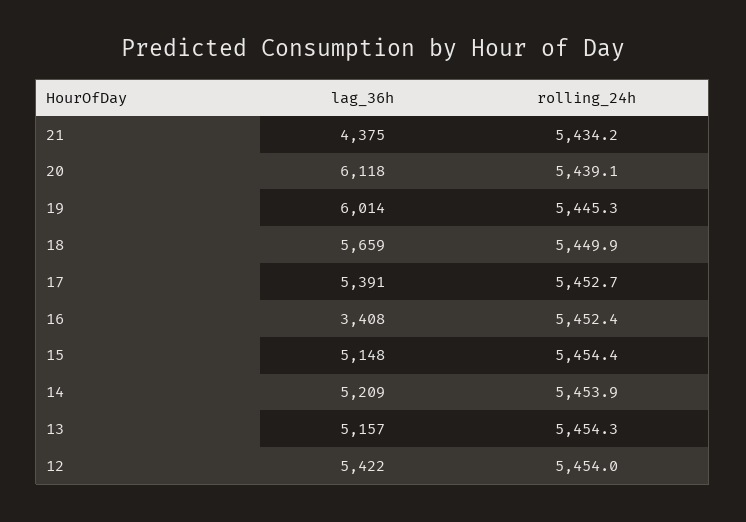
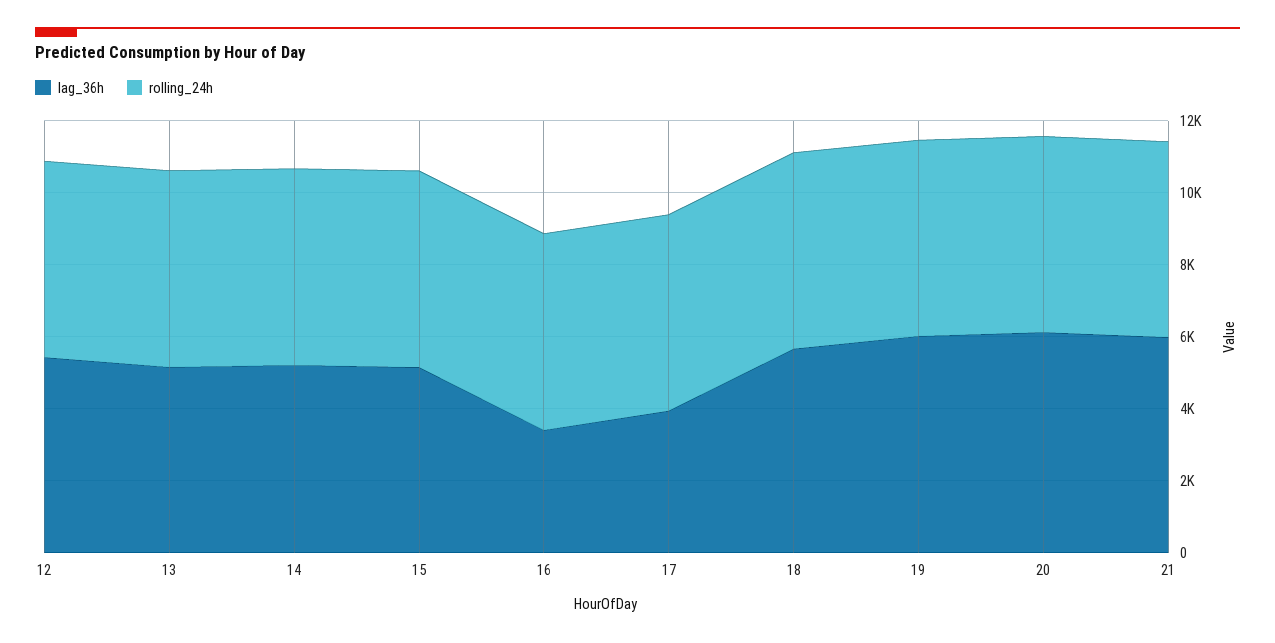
  {
    "lag_36h": {
-     "21": 4375,
+     "21": 6000,
      "20": 6118,
      "19": 6014,
      "18": 5659,
-     "17": 5391,
+     "17": 4000,
      "16": 3408,
      "15": 5148,
      "14": 5209,
      "13": 5157,
      "12": 5422
    },
    "rolling_24h": {
      "21": 5434.2,
      "20": 5439.1,
      "19": 5445.3,
      "18": 5449.9,
      "17": 5452.7,
      "16": 5452.4,
      "15": 5454.4,
      "14": 5453.9,
      "13": 5454.3,
      "12": 5454
    }
  }

